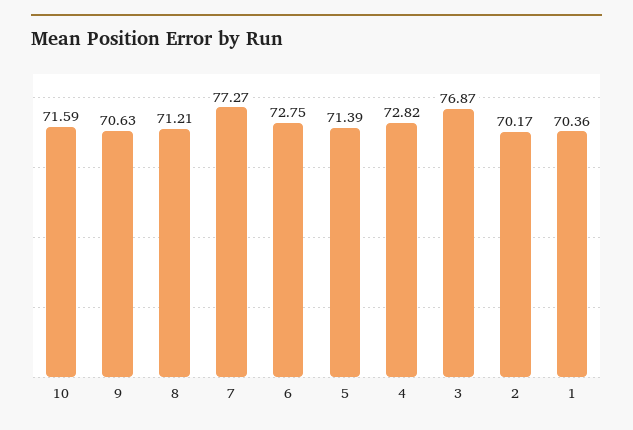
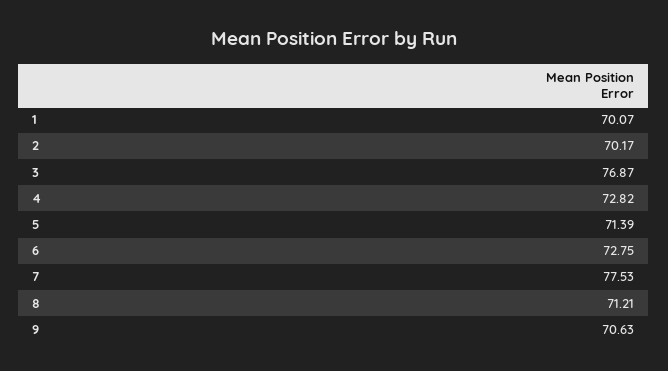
  {
-   "10": 71.59,
    "9": 70.63,
    "8": 71.21,
-   "7": 77.27,
+   "7": 77.53,
    "6": 72.75,
    "5": 71.39,
    "4": 72.82,
    "3": 76.87,
    "2": 70.17,
-   "1": 70.36
+   "1": 70.07
  }

